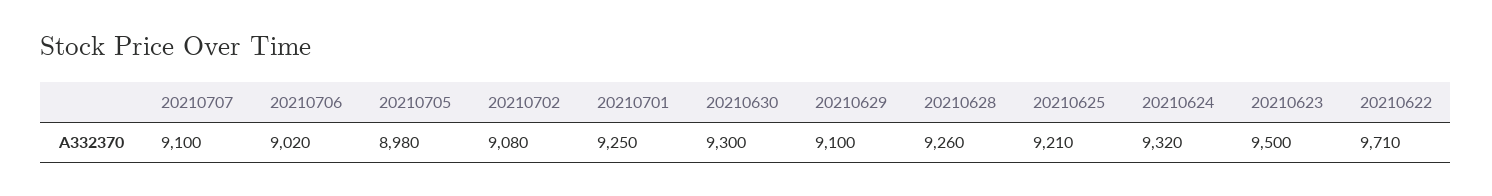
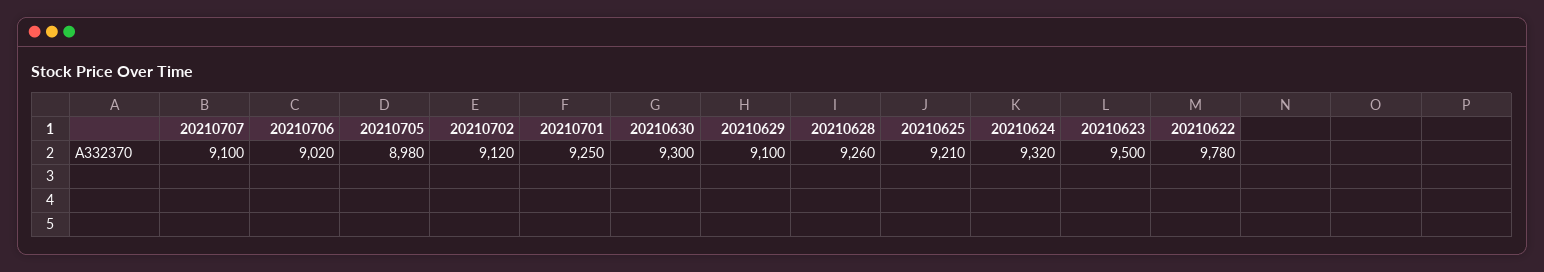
  {
    "20210707": 9100,
    "20210706": 9020,
    "20210705": 8980,
-   "20210702": 9080,
+   "20210702": 9120,
    "20210701": 9250,
    "20210630": 9300,
    "20210629": 9100,
    "20210628": 9260,
    "20210625": 9210,
    "20210624": 9320,
    "20210623": 9500,
-   "20210622": 9710
+   "20210622": 9780
  }

